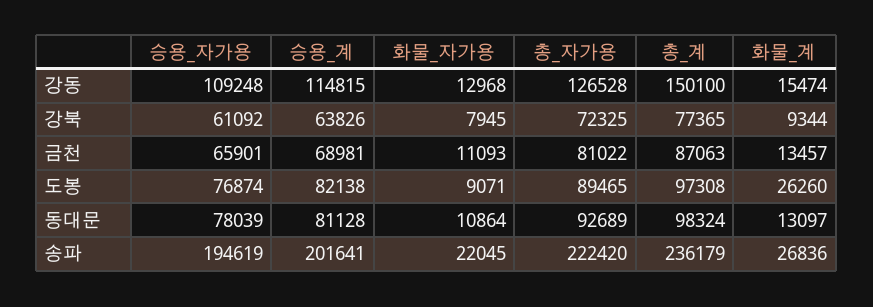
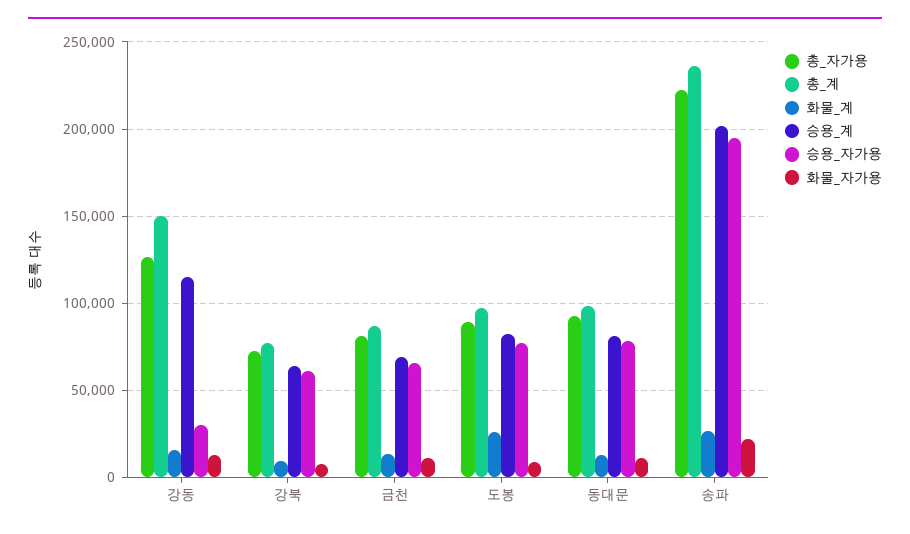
  {
    "승용_자가용": {
-     "강동": 109248,
+     "강동": 30000,
      "강북": 61092,
      "금천": 65901,
      "도봉": 76874,
      "동대문": 78039,
      "송파": 194619
    },
    "승용_계": {
      "강동": 114815,
      "강북": 63826,
      "금천": 68981,
      "도봉": 82138,
      "동대문": 81128,
      "송파": 201641
    },
    "화물_자가용": {
      "강동": 12968,
      "강북": 7945,
      "금천": 11093,
      "도봉": 9071,
      "동대문": 10864,
      "송파": 22045
    },
    "총_자가용": {
      "강동": 126528,
      "강북": 72325,
      "금천": 81022,
      "도봉": 89465,
      "동대문": 92689,
      "송파": 222420
    },
    "총_계": {
      "강동": 150100,
      "강북": 77365,
      "금천": 87063,
      "도봉": 97308,
      "동대문": 98324,
      "송파": 236179
    },
    "화물_계": {
      "강동": 15474,
      "강북": 9344,
      "금천": 13457,
      "도봉": 26260,
      "동대문": 13097,
      "송파": 26836
    }
  }

